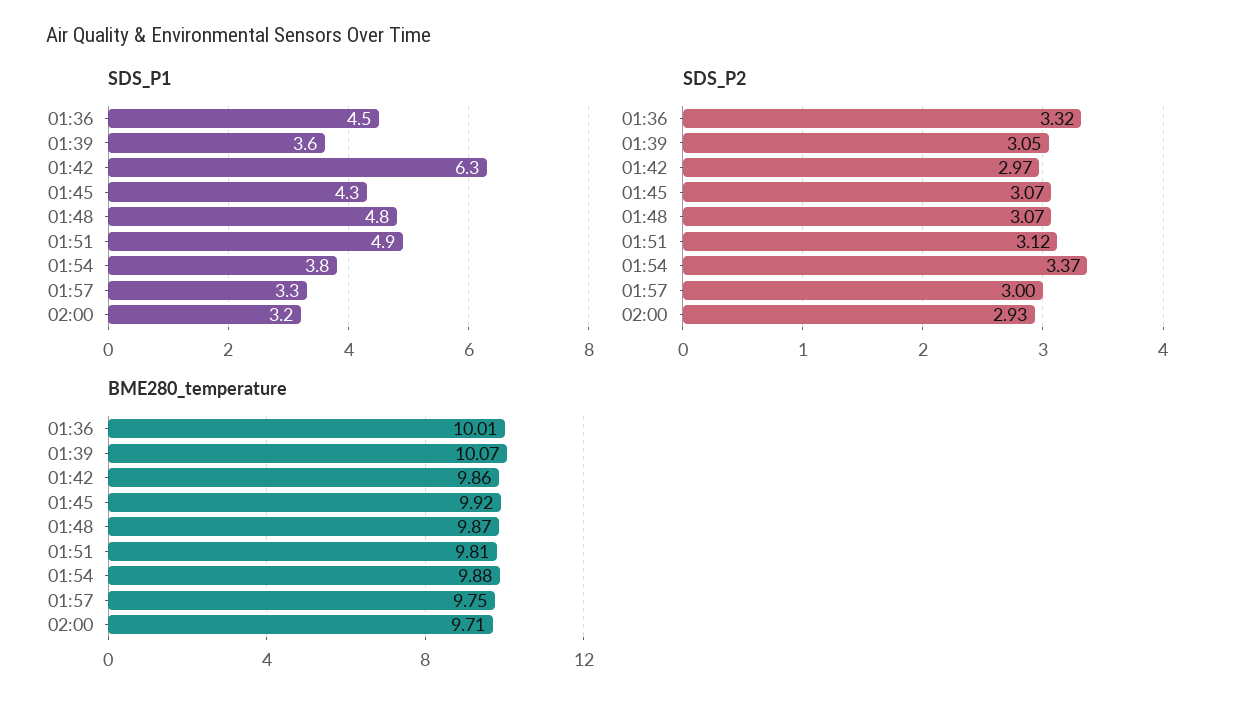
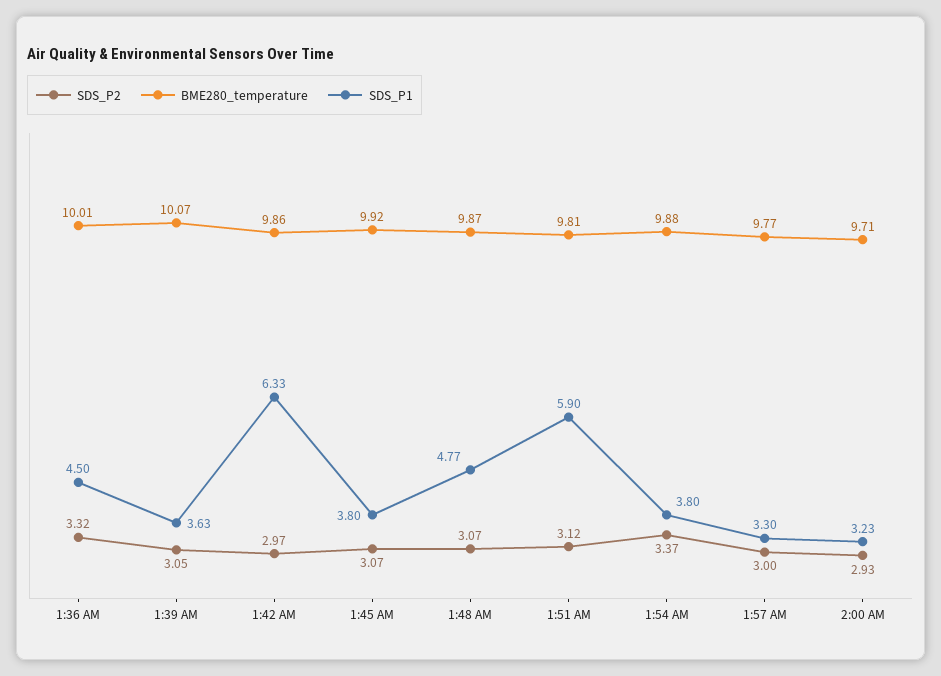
  {
    "SDS_P1": {
      "01:36": 4.5,
      "01:39": 3.63,
      "01:42": 6.33,
-     "01:45": 4.3,
+     "01:45": 3.8,
      "01:48": 4.77,
-     "01:51": 4.9,
+     "01:51": 5.9,
      "01:54": 3.8,
      "01:57": 3.3,
      "02:00": 3.23
    },
    "SDS_P2": {
      "01:36": 3.32,
      "01:39": 3.05,
      "01:42": 2.97,
      "01:45": 3.07,
      "01:48": 3.07,
      "01:51": 3.12,
      "01:54": 3.37,
      "01:57": 3,
      "02:00": 2.93
    },
    "BME280_temperature": {
      "01:36": 10.01,
      "01:39": 10.07,
      "01:42": 9.86,
      "01:45": 9.92,
      "01:48": 9.87,
      "01:51": 9.81,
      "01:54": 9.88,
-     "01:57": 9.75,
+     "01:57": 9.77,
      "02:00": 9.71
    }
  }

